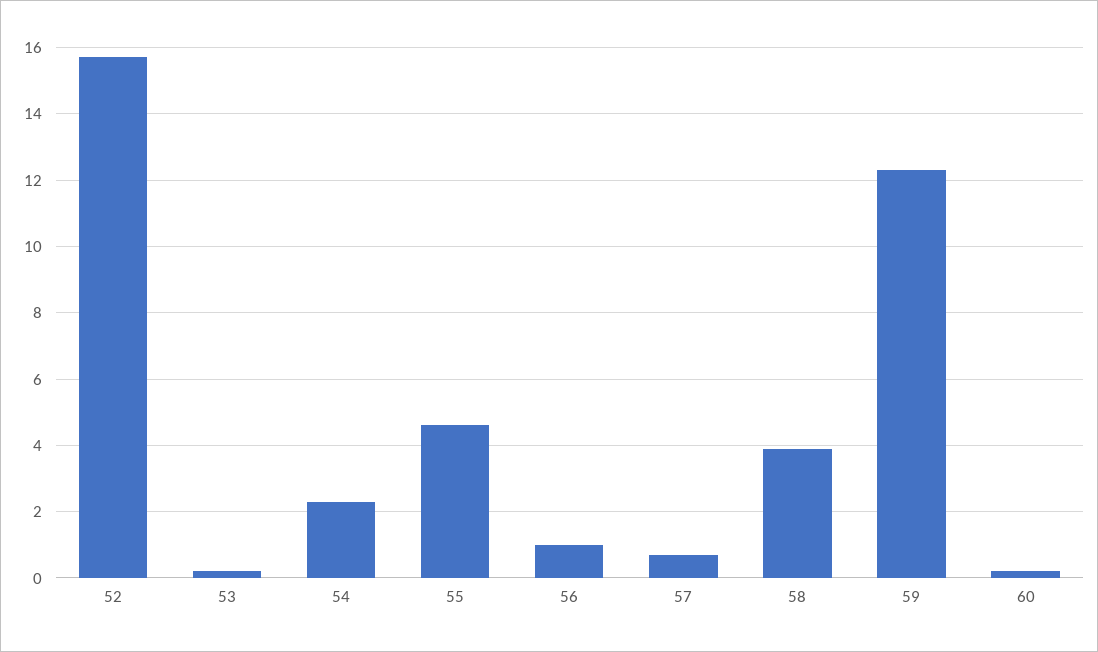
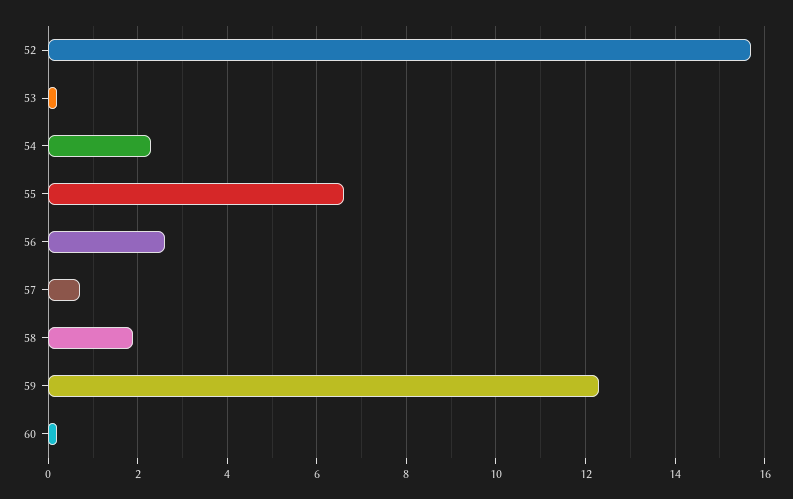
  {
    "52": 15.5,
    "53": 0,
    "54": 2.5,
-   "55": 4.5,
+   "55": 6.5,
-   "56": 1,
+   "56": 2.5,
    "57": 0.5,
-   "58": 4,
+   "58": 2,
    "59": 12.5,
    "60": 0
  }

